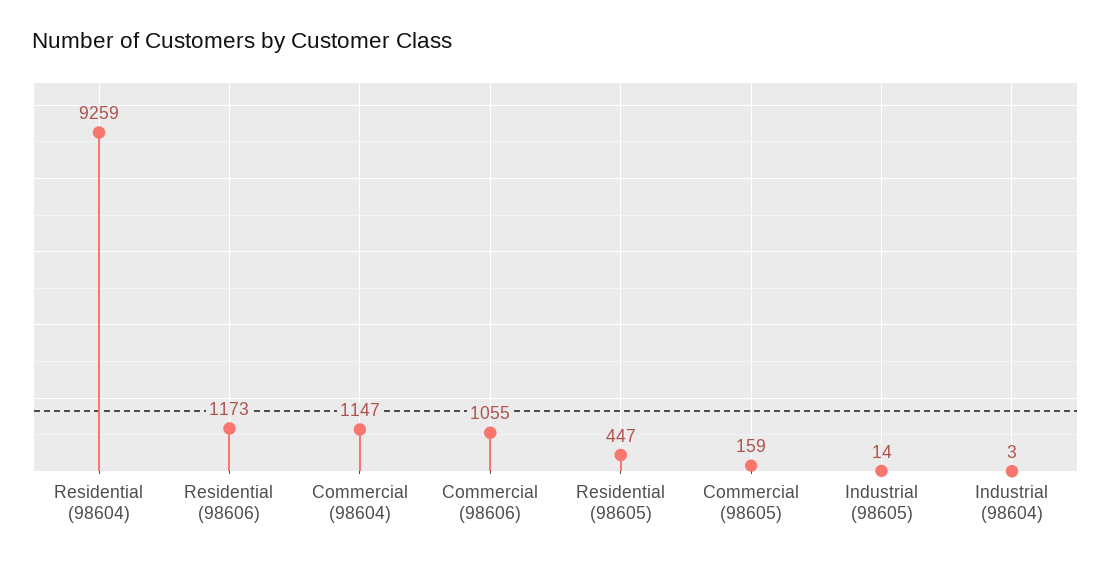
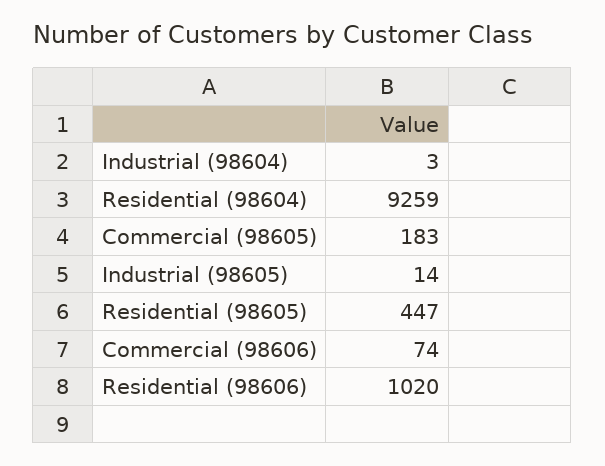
  {
    "Residential (98604)": 9259,
-   "Residential (98606)": 1173,
+   "Residential (98606)": 1020,
-   "Commercial (98604)": 1147,
-   "Commercial (98606)": 1055,
+   "Commercial (98606)": 74,
    "Residential (98605)": 447,
-   "Commercial (98605)": 159,
+   "Commercial (98605)": 183,
    "Industrial (98605)": 14,
    "Industrial (98604)": 3
  }

